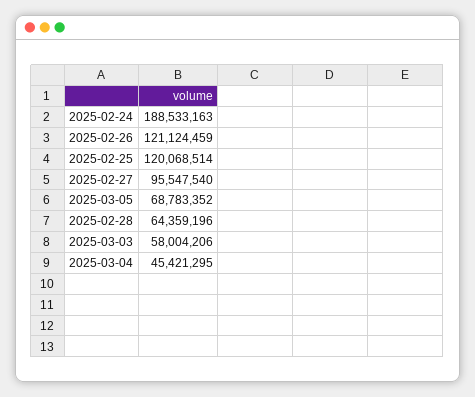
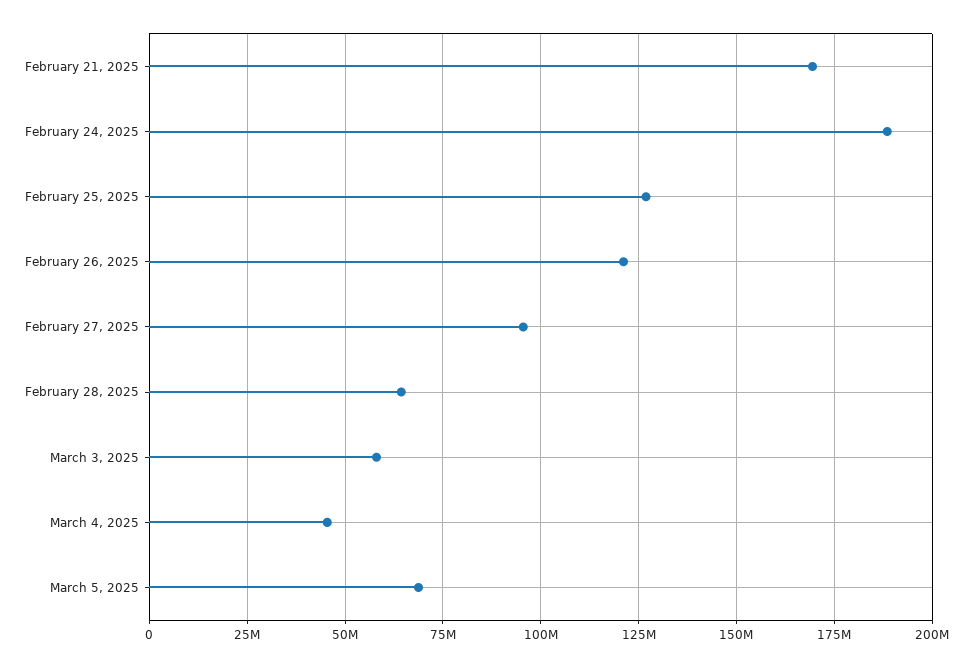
  {
    "2025-02-24": 188533163,
    "2025-02-26": 121124459,
-   "2025-02-25": 120068514,
+   "2025-02-25": 127500000,
    "2025-02-27": 95547540,
    "2025-03-05": 68783352,
    "2025-02-28": 64359196,
    "2025-03-03": 58004206,
-   "2025-03-04": 45421295
+   "2025-03-04": 45421295,
+   "February 21, 2025": 170000000
  }

